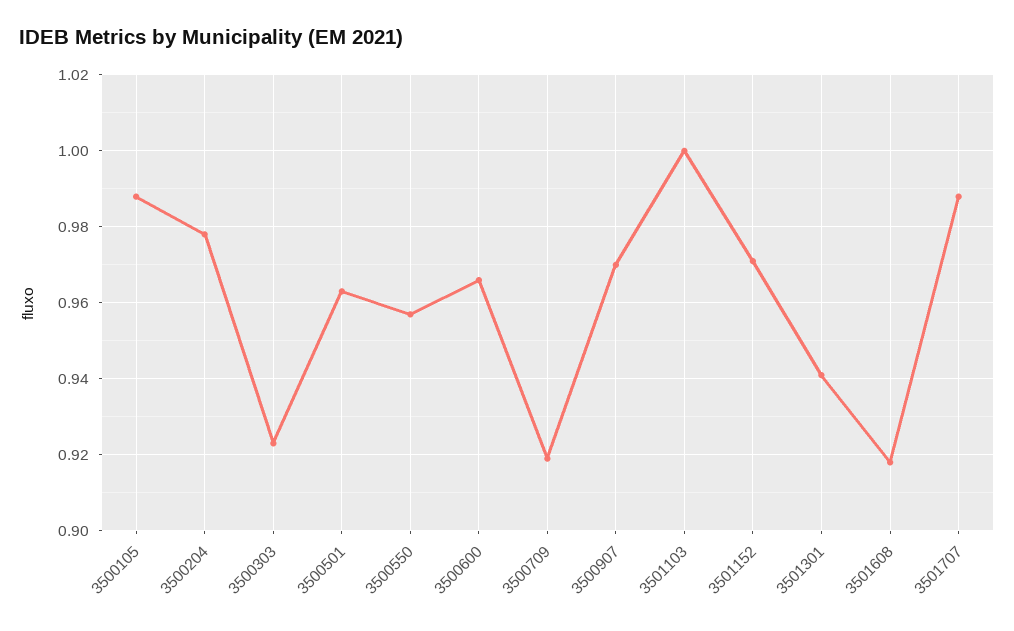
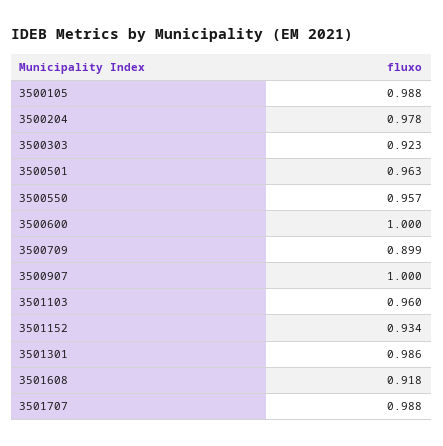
  {
    "3500105": 0.988,
    "3500204": 0.978,
    "3500303": 0.923,
    "3500501": 0.963,
    "3500550": 0.957,
-   "3500600": 0.965,
+   "3500600": 1,
-   "3500709": 0.92,
+   "3500709": 0.899,
-   "3500907": 0.97,
+   "3500907": 1,
-   "3501103": 1,
+   "3501103": 0.96,
-   "3501152": 0.97,
+   "3501152": 0.934,
-   "3501301": 0.94,
+   "3501301": 0.986,
    "3501608": 0.918,
    "3501707": 0.988
  }

